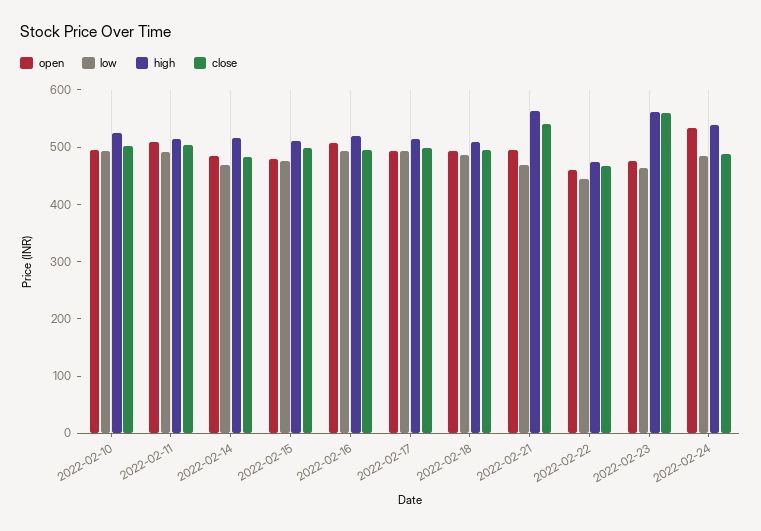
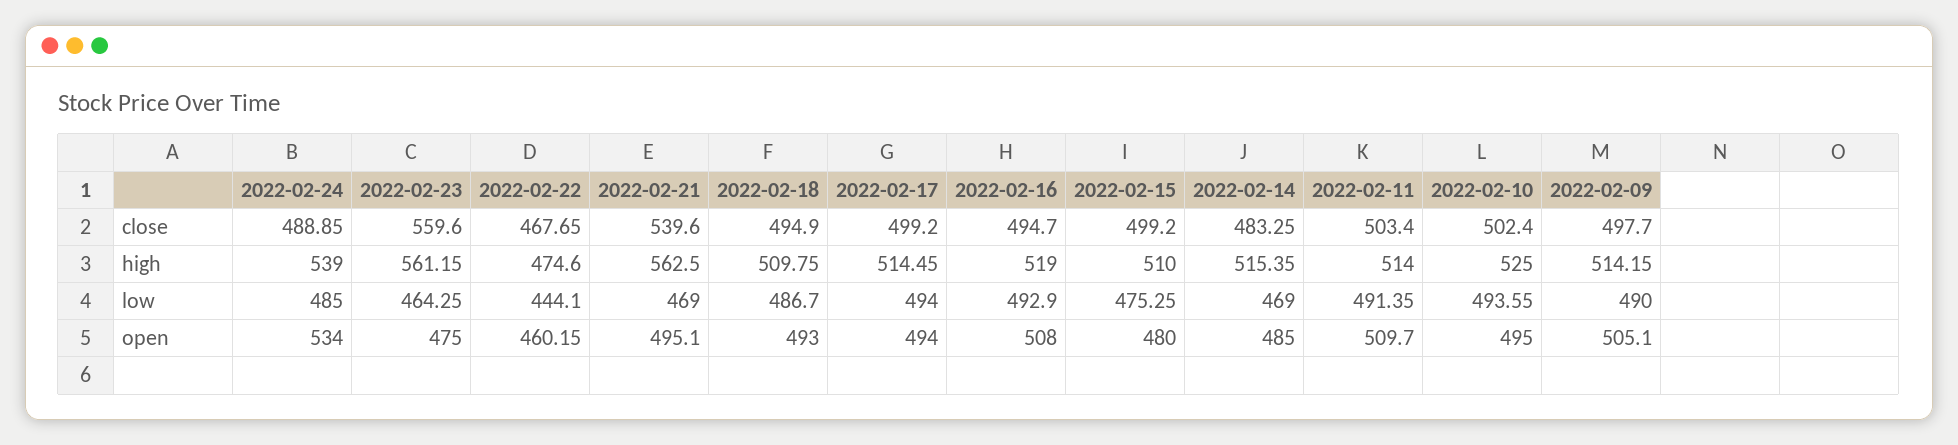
  {
    "open": {
      "2022-02-10": 495,
      "2022-02-11": 509.7,
      "2022-02-14": 485,
      "2022-02-15": 480,
      "2022-02-16": 508,
      "2022-02-17": 494,
      "2022-02-18": 493,
      "2022-02-21": 495.1,
      "2022-02-22": 460.15,
      "2022-02-23": 475,
-     "2022-02-24": 534
+     "2022-02-24": 534,
+     "2022-02-09": 505.1
    },
    "low": {
      "2022-02-10": 493.55,
      "2022-02-11": 491.35,
      "2022-02-14": 469,
      "2022-02-15": 475.25,
      "2022-02-16": 492.9,
      "2022-02-17": 494,
      "2022-02-18": 486.7,
      "2022-02-21": 469,
      "2022-02-22": 444.1,
      "2022-02-23": 464.25,
-     "2022-02-24": 485
+     "2022-02-24": 485,
+     "2022-02-09": 490
    },
    "high": {
      "2022-02-10": 525,
      "2022-02-11": 514,
      "2022-02-14": 515.35,
      "2022-02-15": 510,
      "2022-02-16": 519,
      "2022-02-17": 514.45,
      "2022-02-18": 509.75,
      "2022-02-21": 562.5,
      "2022-02-22": 474.6,
      "2022-02-23": 561.15,
-     "2022-02-24": 539
+     "2022-02-24": 539,
+     "2022-02-09": 514.15
    },
    "close": {
      "2022-02-10": 502.4,
      "2022-02-11": 503.4,
      "2022-02-14": 483.25,
      "2022-02-15": 499.2,
      "2022-02-16": 494.7,
      "2022-02-17": 499.2,
      "2022-02-18": 494.9,
      "2022-02-21": 539.6,
      "2022-02-22": 467.65,
      "2022-02-23": 559.6,
-     "2022-02-24": 488.85
+     "2022-02-24": 488.85,
+     "2022-02-09": 497.7
    }
  }

